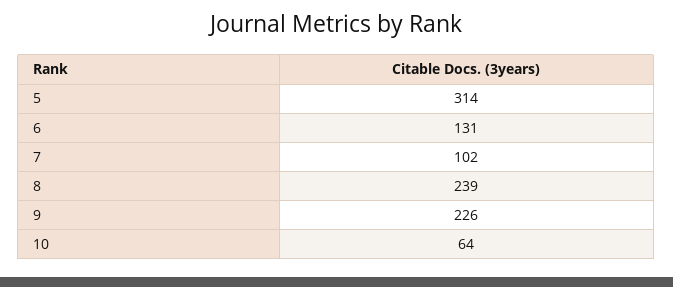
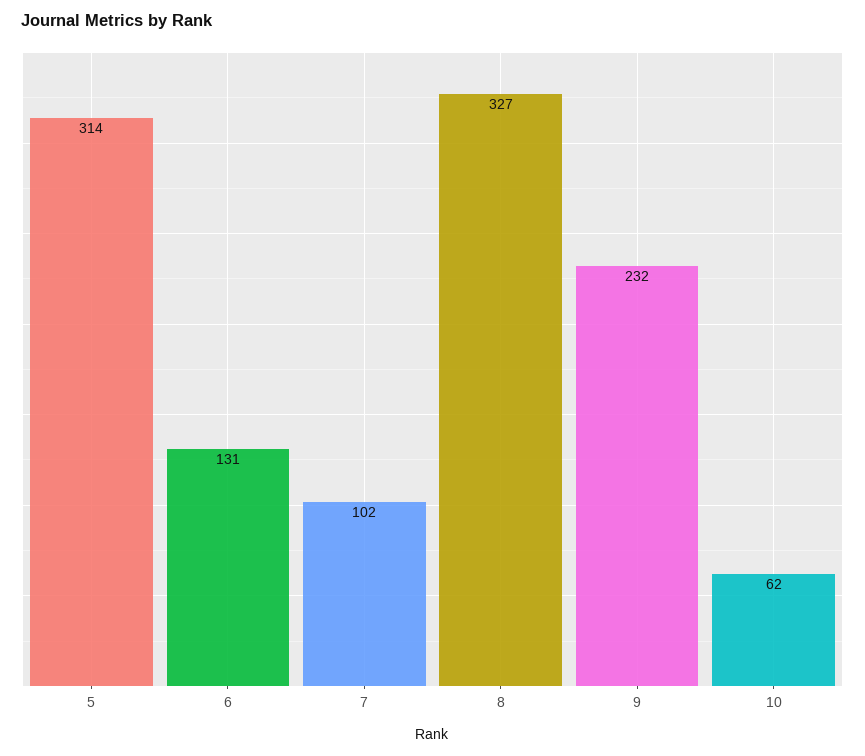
  {
    "5": 314,
    "6": 131,
    "7": 102,
-   "8": 239,
+   "8": 327,
-   "9": 226,
+   "9": 232,
-   "10": 64
+   "10": 62
  }

